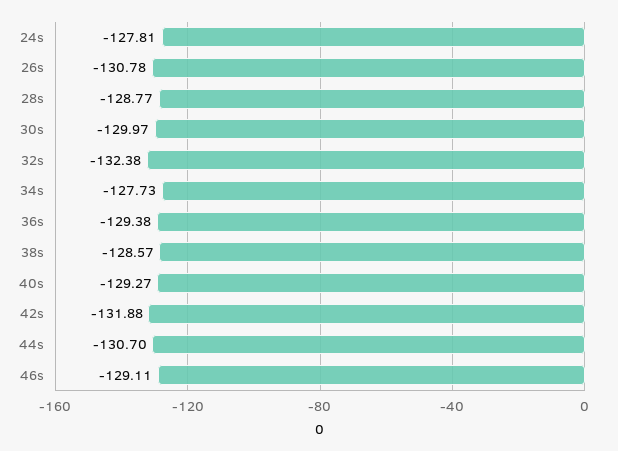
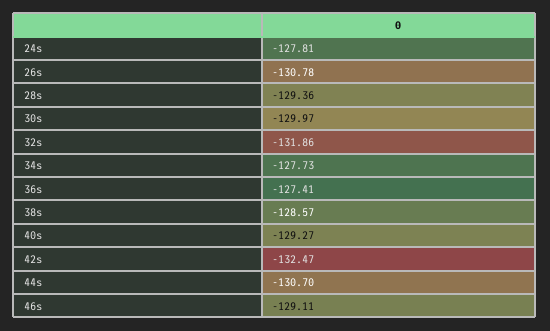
  {
    "24s": -127.81,
    "26s": -130.78,
-   "28s": -128.77,
+   "28s": -129.36,
    "30s": -129.97,
-   "32s": -132.38,
+   "32s": -131.86,
    "34s": -127.73,
-   "36s": -129.38,
+   "36s": -127.41,
    "38s": -128.57,
    "40s": -129.27,
-   "42s": -131.88,
+   "42s": -132.47,
    "44s": -130.7,
    "46s": -129.11
  }

